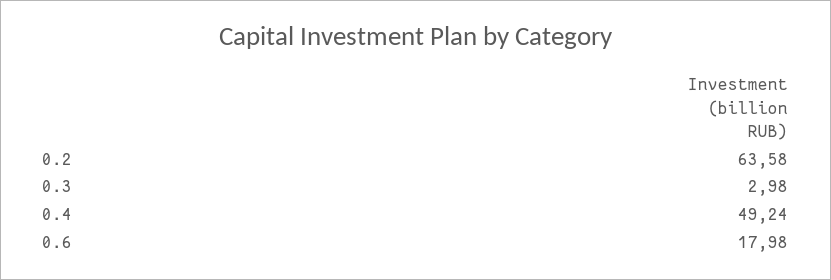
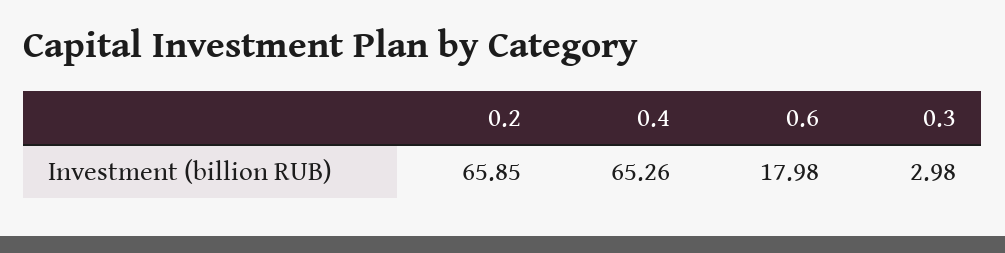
  {
-   "0.2": 63.58,
+   "0.2": 65.85,
    "0.3": 2.98,
-   "0.4": 49.24,
+   "0.4": 65.26,
    "0.6": 17.98
  }

